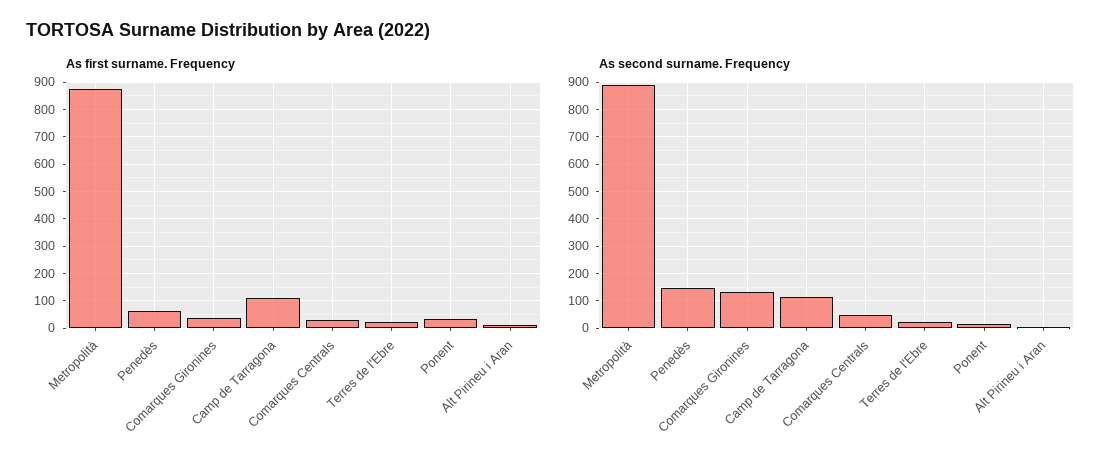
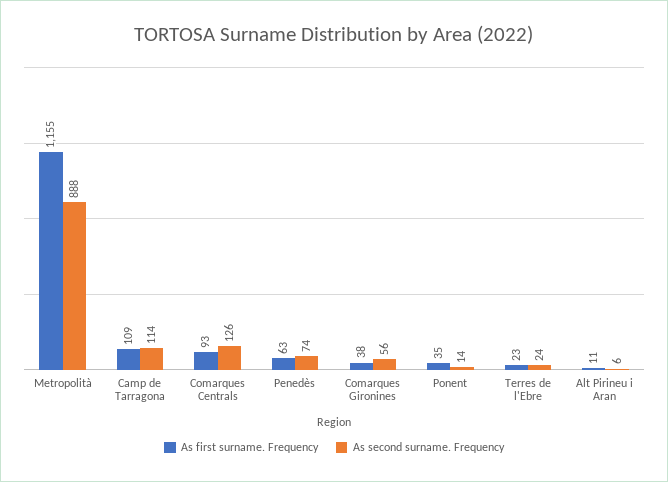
  {
    "As first surname. Frequency": {
-     "Metropolità": 875,
+     "Metropolità": 1155,
      "Penedès": 63,
      "Comarques Gironines": 38,
      "Camp de Tarragona": 109,
-     "Comarques Centrals": 25,
+     "Comarques Centrals": 93,
      "Terres de l'Ebre": 23,
      "Ponent": 35,
      "Alt Pirineu i Aran": 11
    },
    "As second surname. Frequency": {
      "Metropolità": 888,
-     "Penedès": 150,
+     "Penedès": 74,
-     "Comarques Gironines": 125,
+     "Comarques Gironines": 56,
      "Camp de Tarragona": 114,
-     "Comarques Centrals": 50,
+     "Comarques Centrals": 126,
      "Terres de l'Ebre": 24,
      "Ponent": 14,
      "Alt Pirineu i Aran": 6
    }
  }

